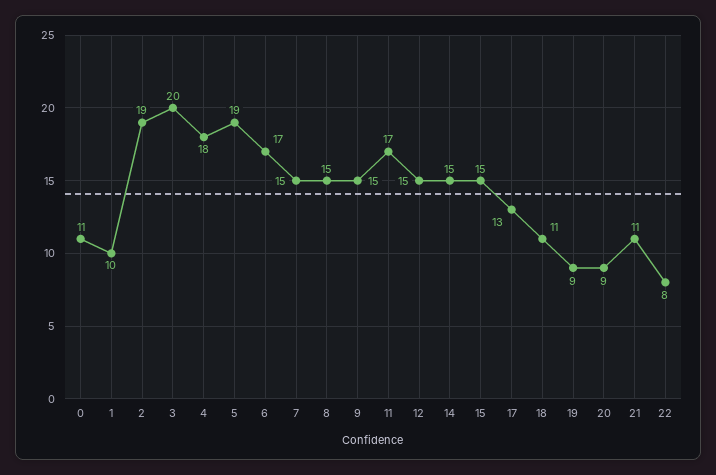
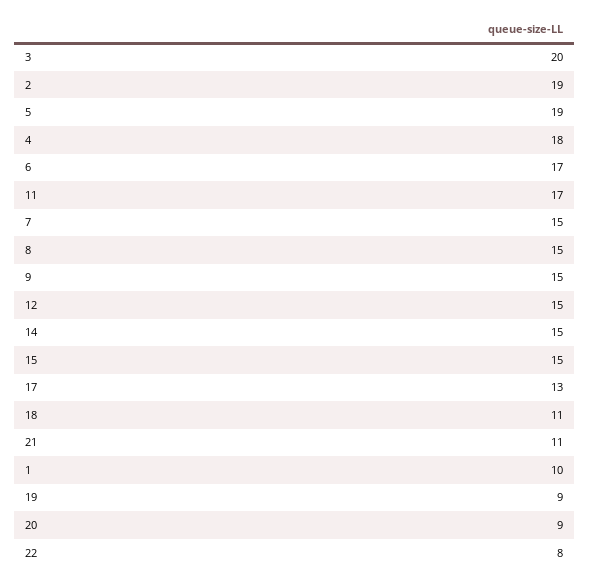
  {
-   "0": 11,
    "1": 10,
    "2": 19,
    "3": 20,
    "4": 18,
    "5": 19,
    "6": 17,
    "7": 15,
    "8": 15,
    "9": 15,
    "11": 17,
    "12": 15,
    "14": 15,
    "15": 15,
    "17": 13,
    "18": 11,
    "19": 9,
    "20": 9,
    "21": 11,
    "22": 8
  }

